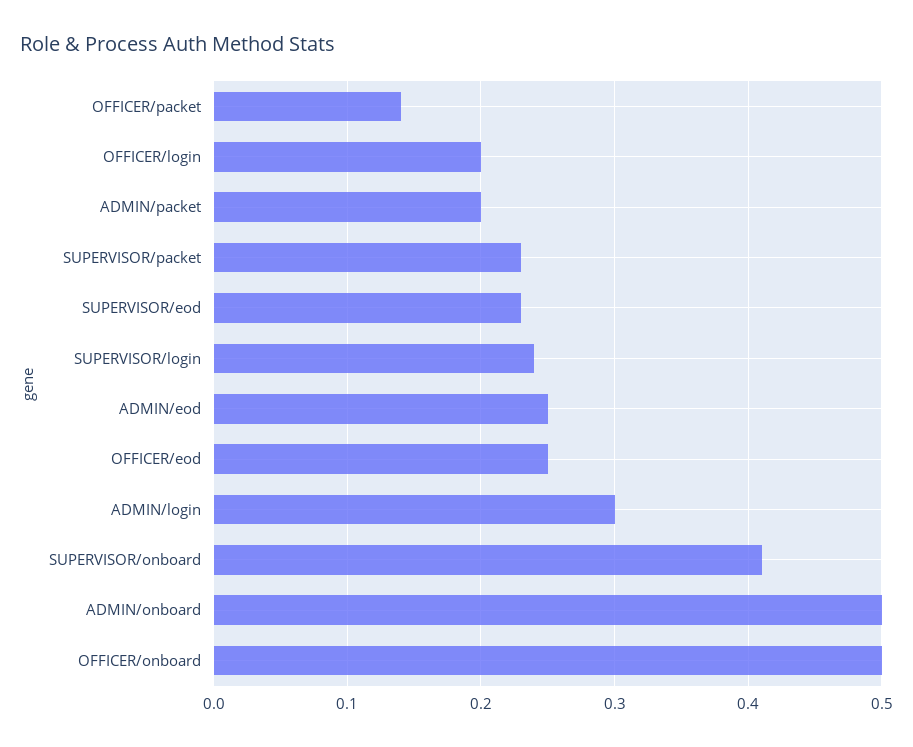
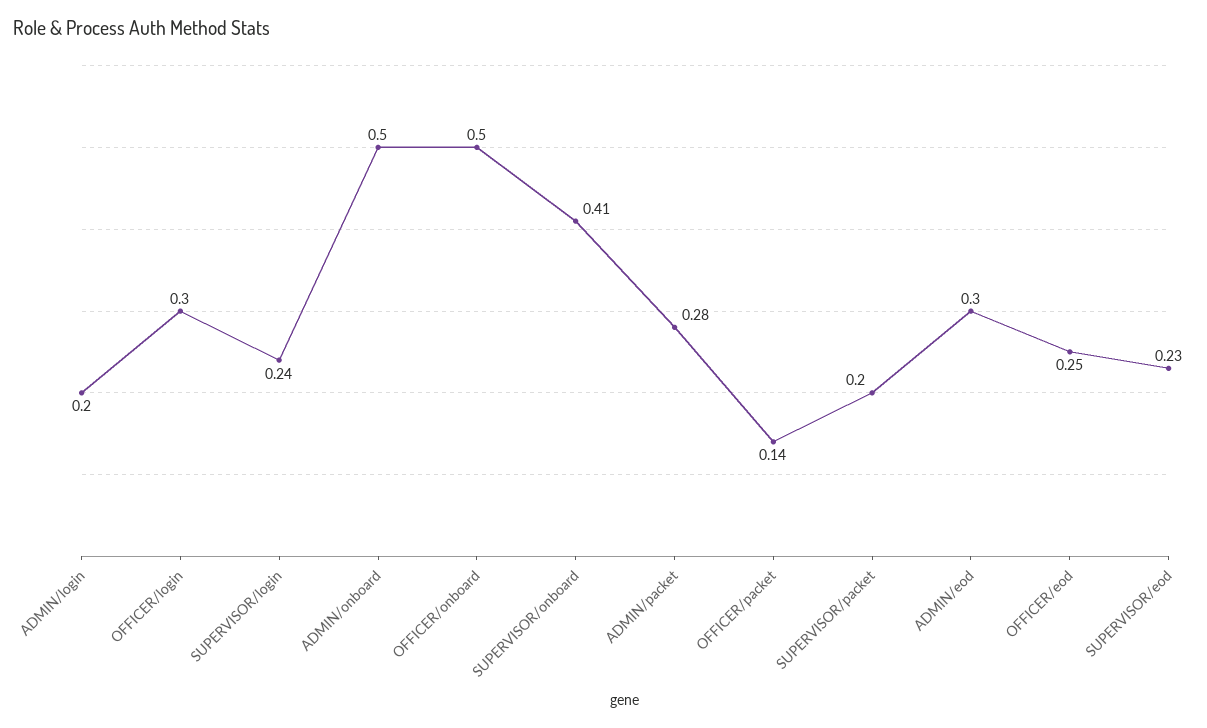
  {
    "OFFICER/packet": 0.14,
-   "OFFICER/login": 0.2,
+   "OFFICER/login": 0.3,
-   "ADMIN/packet": 0.2,
+   "ADMIN/packet": 0.28,
-   "SUPERVISOR/packet": 0.23,
+   "SUPERVISOR/packet": 0.2,
    "SUPERVISOR/eod": 0.23,
    "SUPERVISOR/login": 0.24,
-   "ADMIN/eod": 0.25,
+   "ADMIN/eod": 0.3,
    "OFFICER/eod": 0.25,
-   "ADMIN/login": 0.3,
+   "ADMIN/login": 0.2,
    "SUPERVISOR/onboard": 0.41,
    "ADMIN/onboard": 0.5,
    "OFFICER/onboard": 0.5
  }

